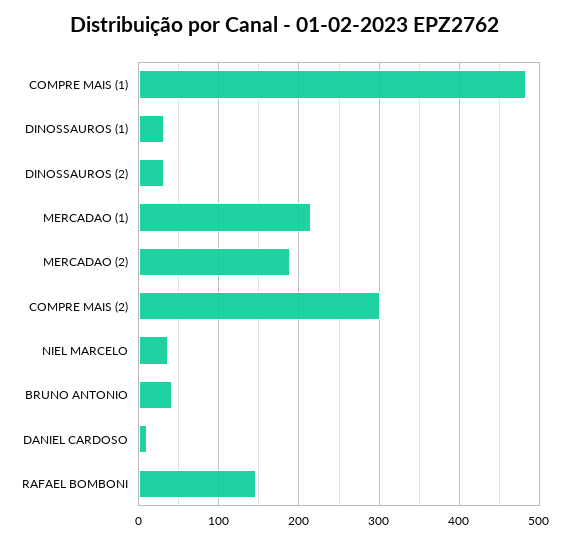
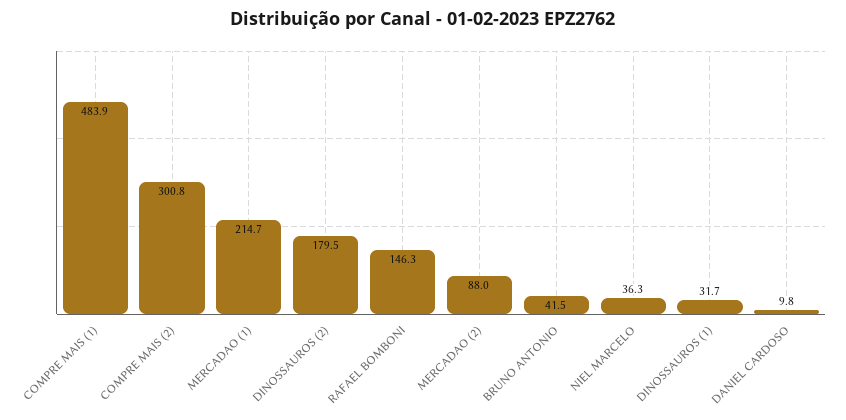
  {
    "COMPRE MAIS (1)": 483.9,
    "DINOSSAUROS (1)": 31.7,
-   "DINOSSAUROS (2)": 30,
+   "DINOSSAUROS (2)": 179.5,
    "MERCADAO (1)": 214.7,
-   "MERCADAO (2)": 190,
+   "MERCADAO (2)": 88,
    "COMPRE MAIS (2)": 300.8,
    "NIEL MARCELO": 36.3,
    "BRUNO ANTONIO": 41.5,
    "DANIEL CARDOSO": 9.8,
    "RAFAEL BOMBONI": 146.3
  }

